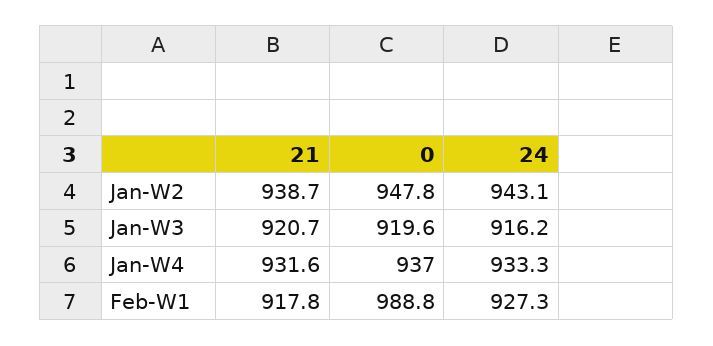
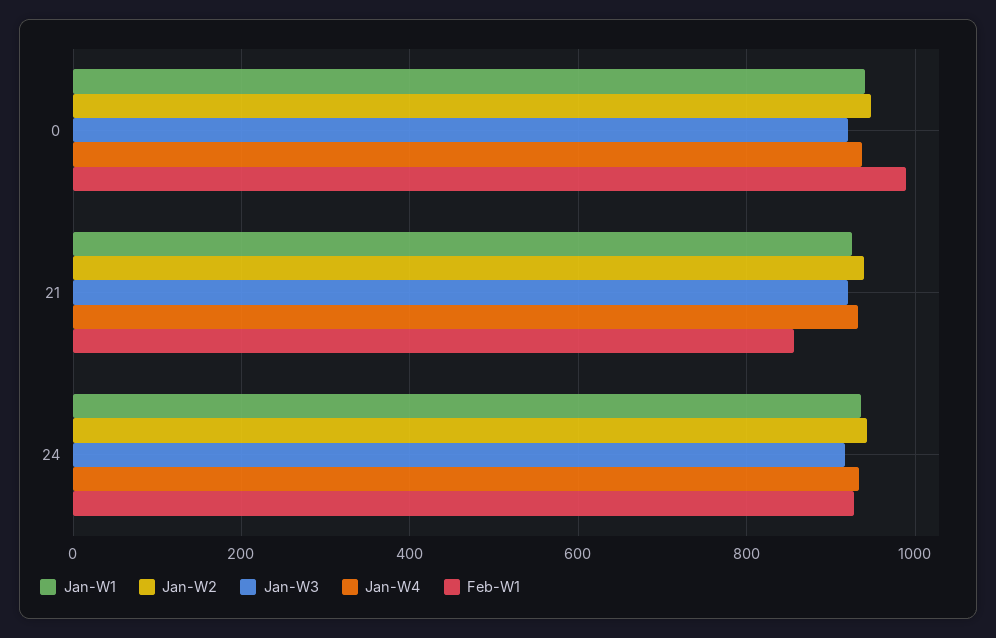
  {
    "Jan-W2": {
      "21": 938.7,
      "0": 947.8,
      "24": 943.1
    },
    "Jan-W3": {
      "21": 920.7,
      "0": 919.6,
      "24": 916.2
    },
    "Jan-W4": {
      "21": 931.6,
      "0": 937,
      "24": 933.3
    },
    "Feb-W1": {
-     "21": 917.8,
+     "21": 860,
      "0": 988.8,
      "24": 927.3
-   }
+   },
+   "Jan-W1": {
+     "0": 940,
+     "21": 920,
+     "24": 940
+   }
  }

